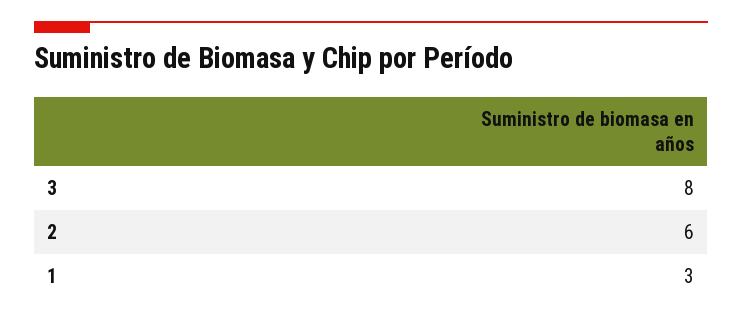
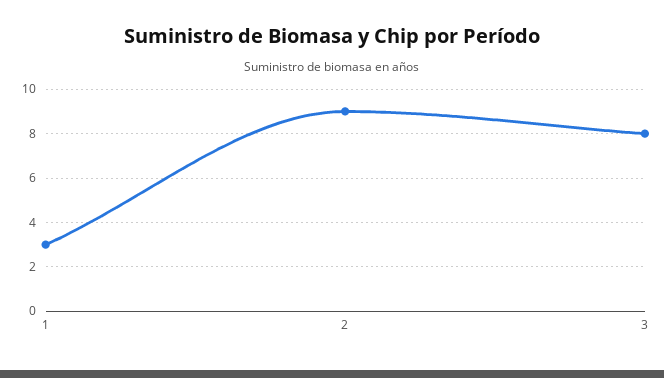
  {
    "3": 8,
-   "2": 6,
+   "2": 9,
    "1": 3
  }

